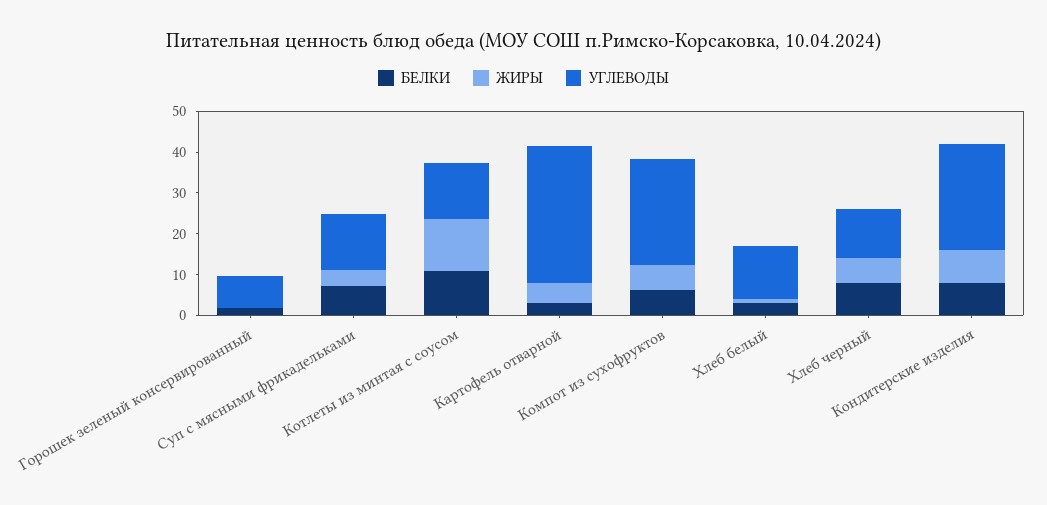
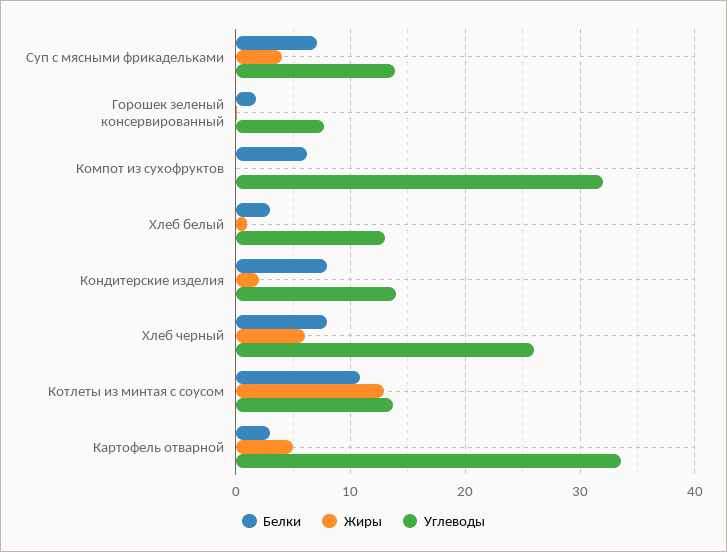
  {
    "БЕЛКИ": {
      "Горошек зеленый консервированный": 2,
      "Суп с мясными фрикадельками": 7,
      "Котлеты из минтая с соусом": 11,
      "Картофель отварной": 3,
      "Компот из сухофруктов": 6,
      "Хлеб белый": 3,
      "Хлеб черный": 8,
      "Кондитерские изделия": 8
    },
    "ЖИРЫ": {
      "Горошек зеленый консервированный": 0,
      "Суп с мясными фрикадельками": 4,
      "Котлеты из минтая с соусом": 13,
      "Картофель отварной": 5,
-     "Компот из сухофруктов": 6,
+     "Компот из сухофруктов": 0,
      "Хлеб белый": 1,
      "Хлеб черный": 6,
-     "Кондитерские изделия": 8
+     "Кондитерские изделия": 2
    },
    "УГЛЕВОДЫ": {
      "Горошек зеленый консервированный": 8,
      "Суп с мясными фрикадельками": 14,
      "Котлеты из минтая с соусом": 14,
      "Картофель отварной": 34,
-     "Компот из сухофруктов": 26,
+     "Компот из сухофруктов": 32,
      "Хлеб белый": 13,
-     "Хлеб черный": 12,
+     "Хлеб черный": 26,
-     "Кондитерские изделия": 26
+     "Кондитерские изделия": 14
    }
  }

